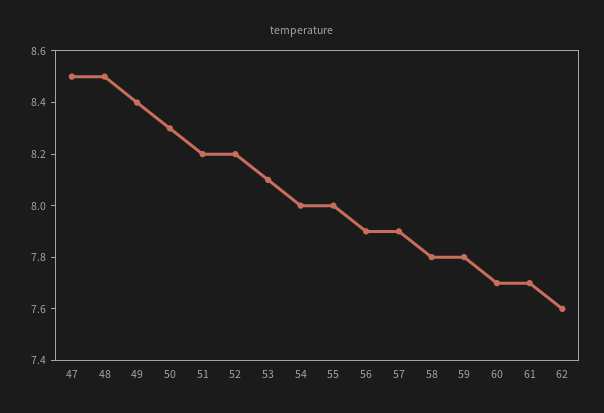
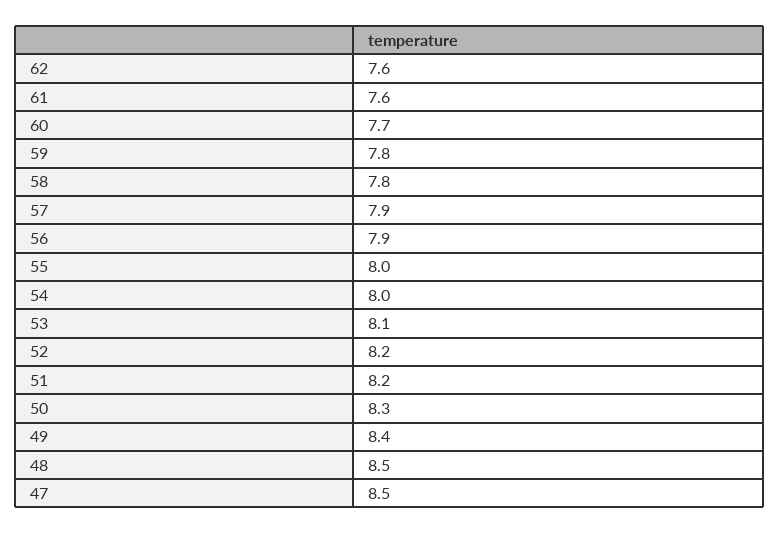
  {
    "47": 8.5,
    "48": 8.5,
    "49": 8.4,
    "50": 8.3,
    "51": 8.2,
    "52": 8.2,
    "53": 8.1,
    "54": 8,
    "55": 8,
    "56": 7.9,
    "57": 7.9,
    "58": 7.8,
    "59": 7.8,
    "60": 7.7,
-   "61": 7.7,
+   "61": 7.6,
    "62": 7.6
  }

